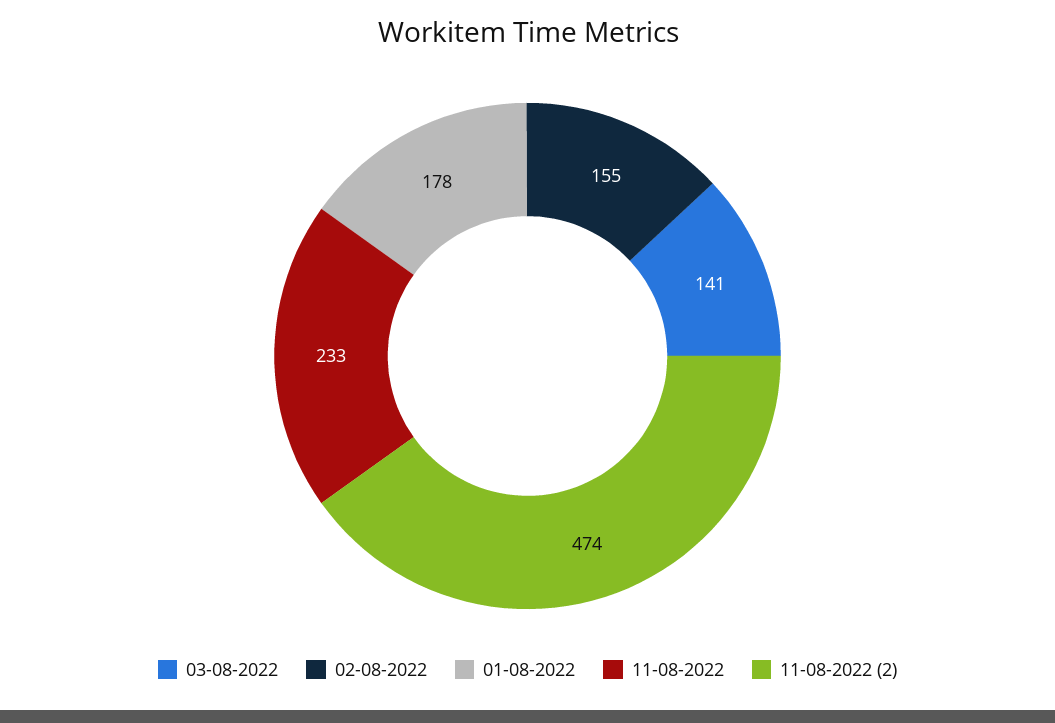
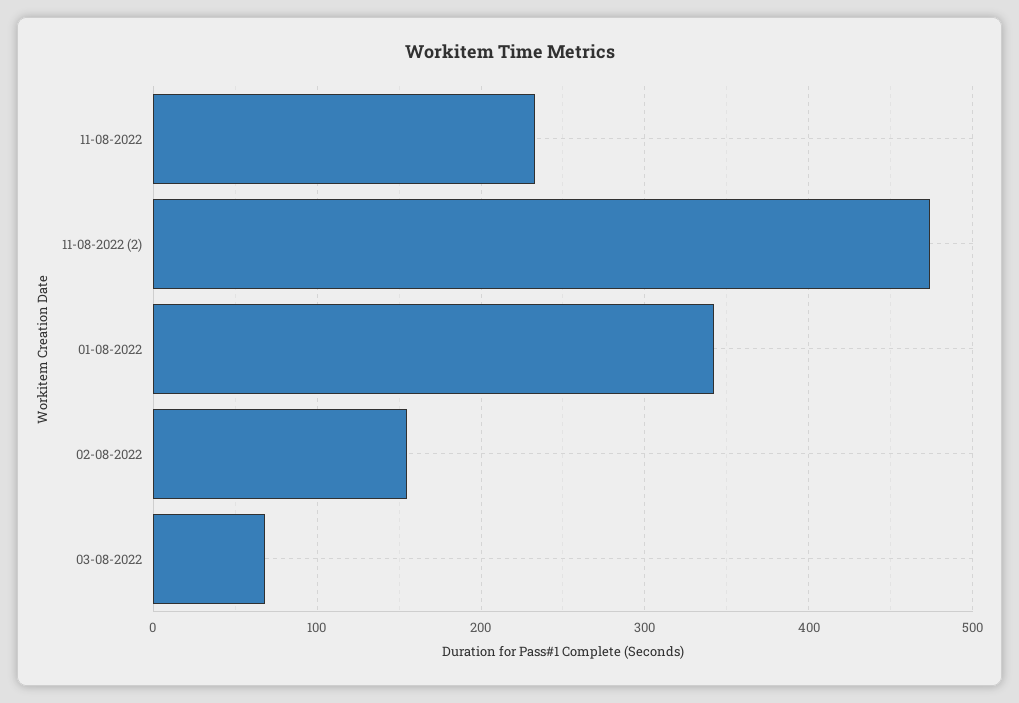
  {
-   "03-08-2022": 141,
+   "03-08-2022": 70,
    "02-08-2022": 155,
-   "01-08-2022": 178,
+   "01-08-2022": 340,
    "11-08-2022": 233,
    "11-08-2022 (2)": 474
  }

